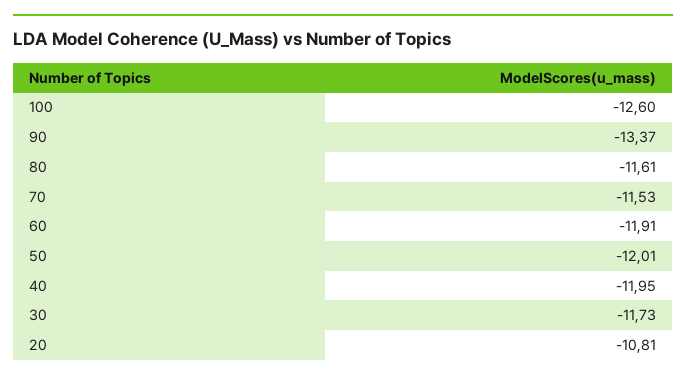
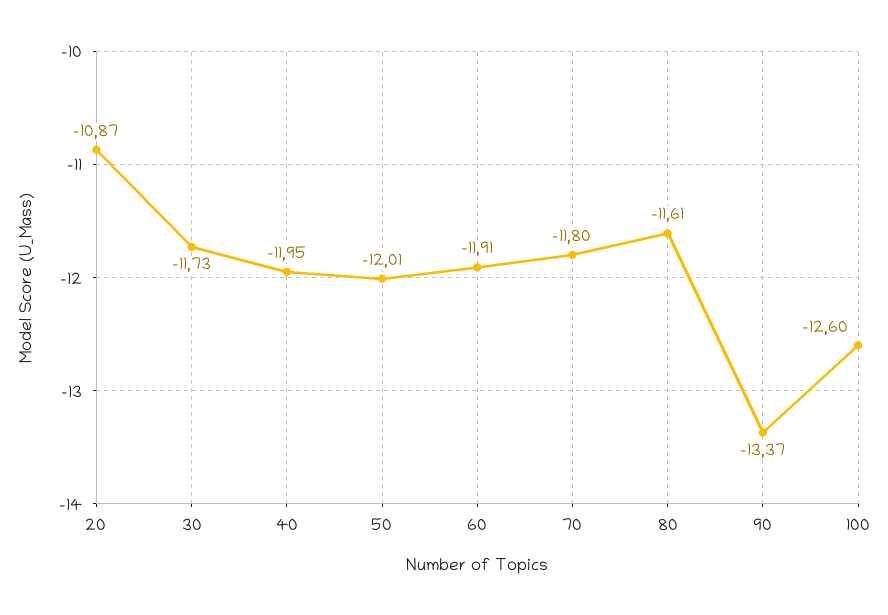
  {
    "100": -12.6,
    "90": -13.37,
    "80": -11.61,
-   "70": -11.53,
+   "70": -11.8,
    "60": -11.91,
    "50": -12.01,
    "40": -11.95,
    "30": -11.73,
-   "20": -10.81
+   "20": -10.87
  }

